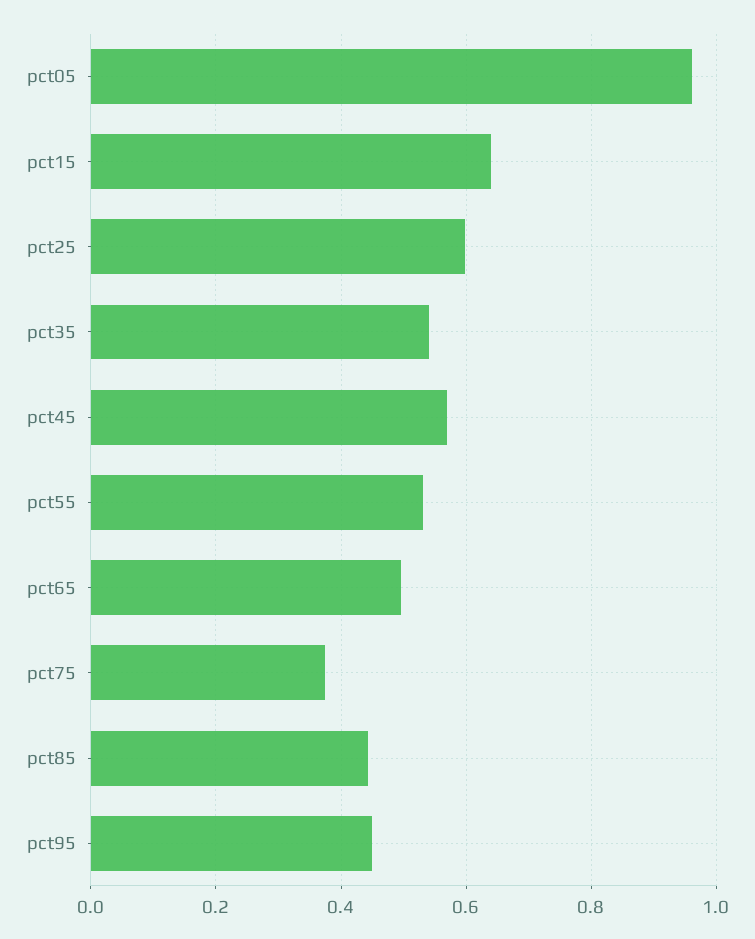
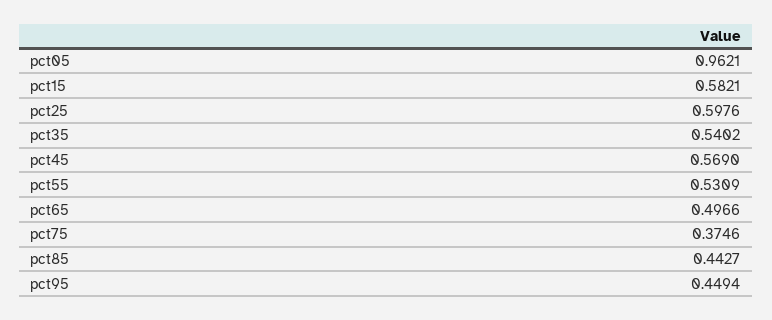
  {
    "pct05": 0.9621,
-   "pct15": 0.64,
+   "pct15": 0.5821,
    "pct25": 0.5976,
    "pct35": 0.5402,
    "pct45": 0.569,
    "pct55": 0.5309,
    "pct65": 0.4966,
    "pct75": 0.3746,
    "pct85": 0.4427,
    "pct95": 0.4494
  }

